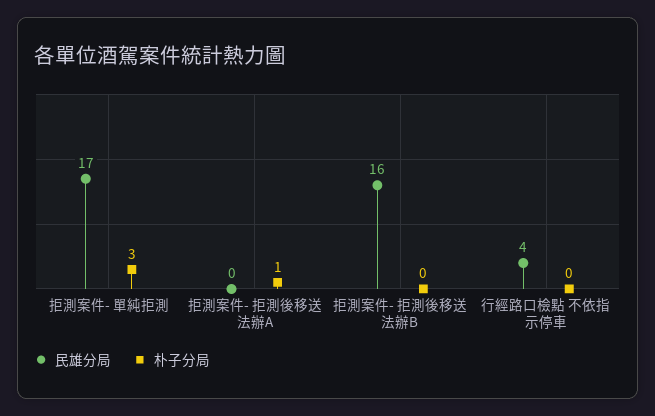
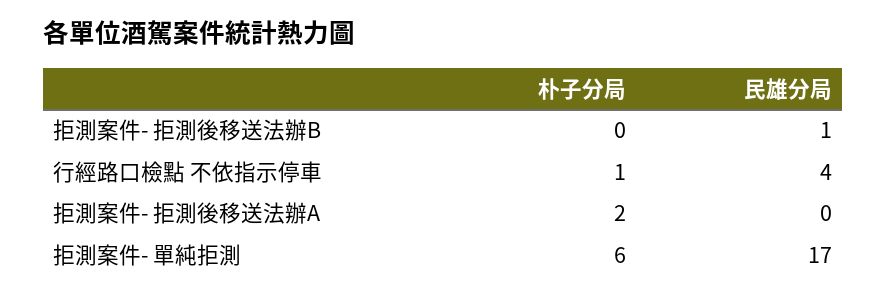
  {
    "民雄分局": {
      "拒測案件- 單純拒測": 17,
      "拒測案件- 拒測後移送法辦A": 0,
-     "拒測案件- 拒測後移送法辦B": 16,
+     "拒測案件- 拒測後移送法辦B": 1,
      "行經路口檢點 不依指示停車": 4
    },
    "朴子分局": {
-     "拒測案件- 單純拒測": 3,
+     "拒測案件- 單純拒測": 6,
-     "拒測案件- 拒測後移送法辦A": 1,
+     "拒測案件- 拒測後移送法辦A": 2,
      "拒測案件- 拒測後移送法辦B": 0,
-     "行經路口檢點 不依指示停車": 0
+     "行經路口檢點 不依指示停車": 1
    }
  }

